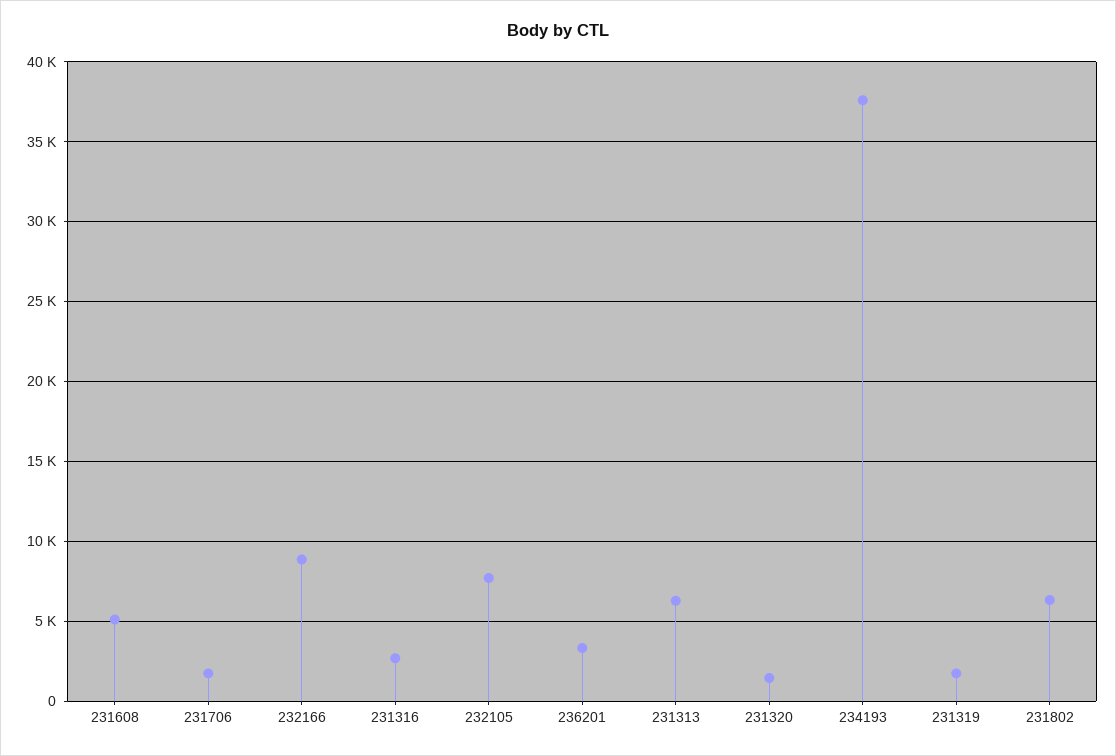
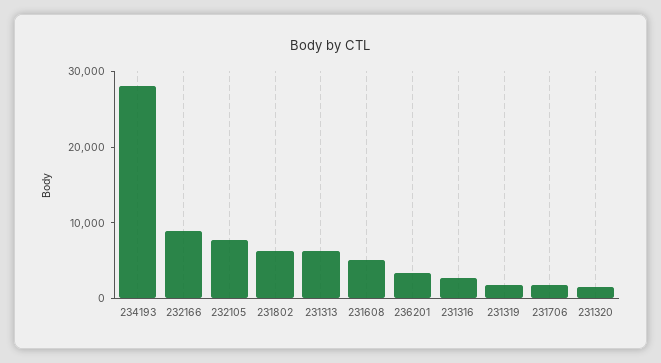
  {
    "231608": 5000,
    "231706": 1500,
    "232166": 9000,
    "231316": 2500,
    "232105": 7500,
    "236201": 3500,
    "231313": 6500,
    "231320": 1500,
-   "234193": 37500,
+   "234193": 28000,
    "231319": 1500,
    "231802": 6500
  }

